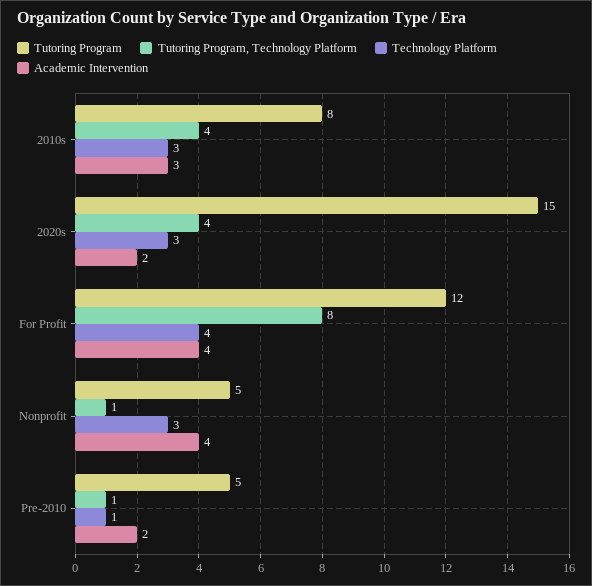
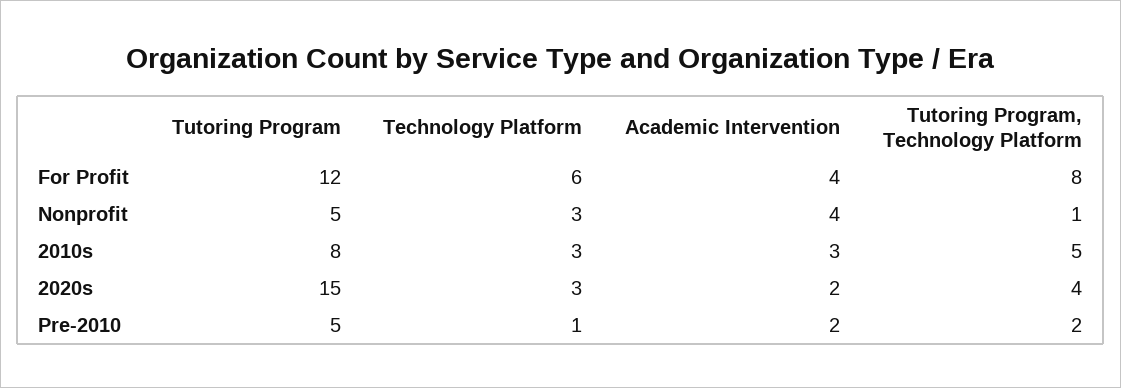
  {
    "Tutoring Program": {
      "2010s": 8,
      "2020s": 15,
      "For Profit": 12,
      "Nonprofit": 5,
      "Pre-2010": 5
    },
    "Tutoring Program, Technology Platform": {
-     "2010s": 4,
+     "2010s": 5,
      "2020s": 4,
      "For Profit": 8,
      "Nonprofit": 1,
-     "Pre-2010": 1
+     "Pre-2010": 2
    },
    "Technology Platform": {
      "2010s": 3,
      "2020s": 3,
-     "For Profit": 4,
+     "For Profit": 6,
      "Nonprofit": 3,
      "Pre-2010": 1
    },
    "Academic Intervention": {
      "2010s": 3,
      "2020s": 2,
      "For Profit": 4,
      "Nonprofit": 4,
      "Pre-2010": 2
    }
  }

